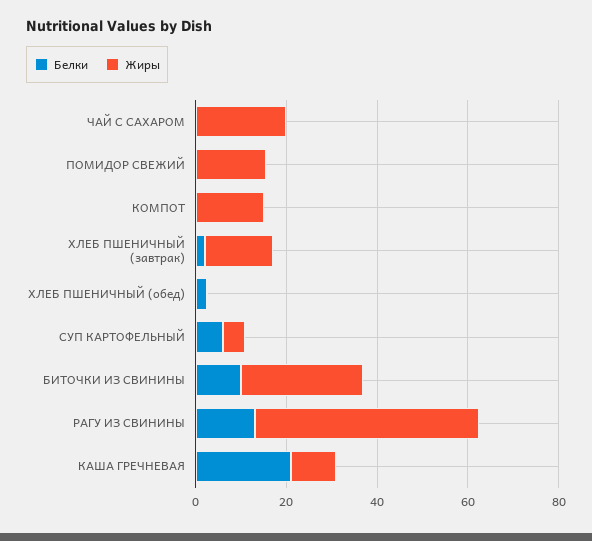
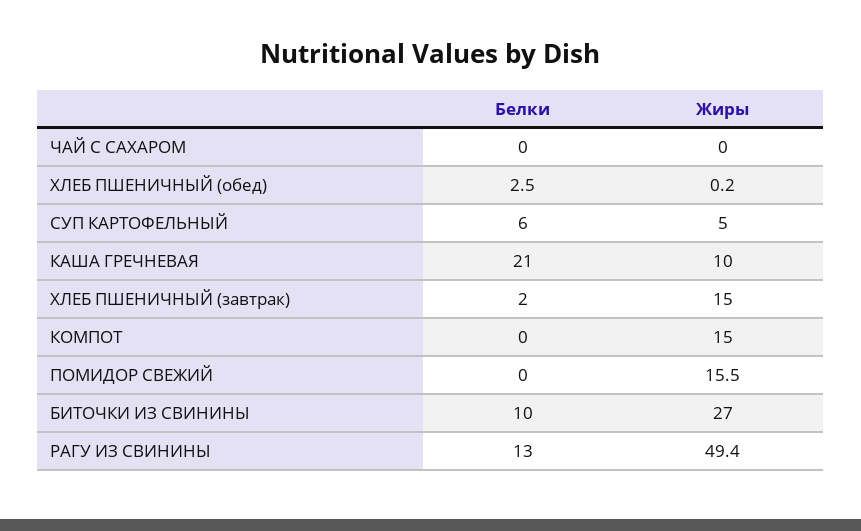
  {
    "Белки": {
      "ЧАЙ С САХАРОМ": 0,
      "ПОМИДОР СВЕЖИЙ": 0,
      "КОМПОТ": 0,
      "ХЛЕБ ПШЕНИЧНЫЙ (завтрак)": 2,
      "ХЛЕБ ПШЕНИЧНЫЙ (обед)": 2.5,
      "СУП КАРТОФЕЛЬНЫЙ": 6,
      "БИТОЧКИ ИЗ СВИНИНЫ": 10,
      "РАГУ ИЗ СВИНИНЫ": 13,
      "КАША ГРЕЧНЕВАЯ": 21
    },
    "Жиры": {
-     "ЧАЙ С САХАРОМ": 20,
+     "ЧАЙ С САХАРОМ": 0,
      "ПОМИДОР СВЕЖИЙ": 15.5,
      "КОМПОТ": 15,
      "ХЛЕБ ПШЕНИЧНЫЙ (завтрак)": 15,
      "ХЛЕБ ПШЕНИЧНЫЙ (обед)": 0.2,
      "СУП КАРТОФЕЛЬНЫЙ": 5,
      "БИТОЧКИ ИЗ СВИНИНЫ": 27,
      "РАГУ ИЗ СВИНИНЫ": 49.4,
      "КАША ГРЕЧНЕВАЯ": 10
    }
  }

